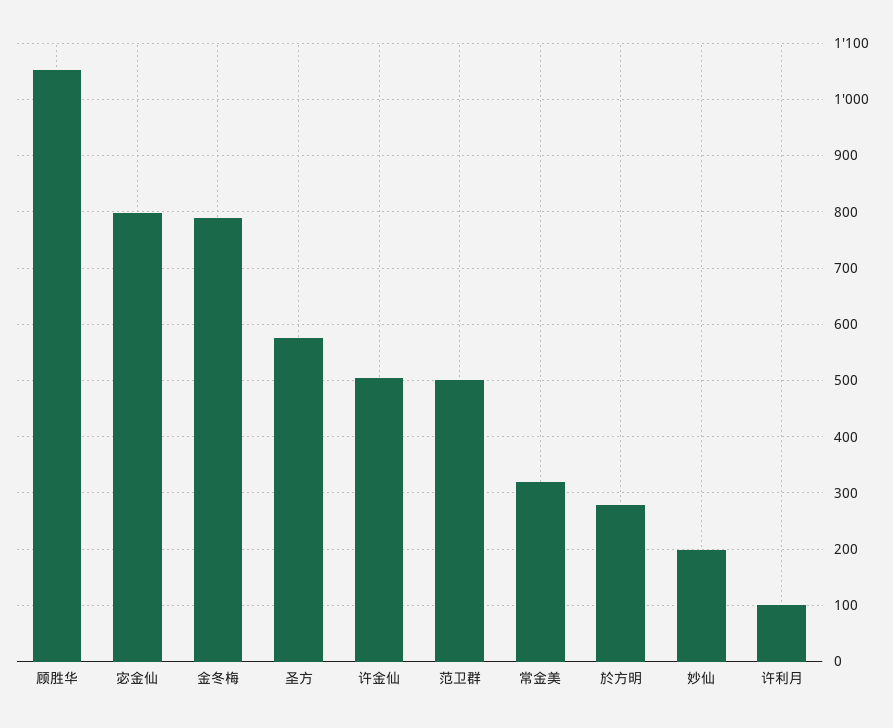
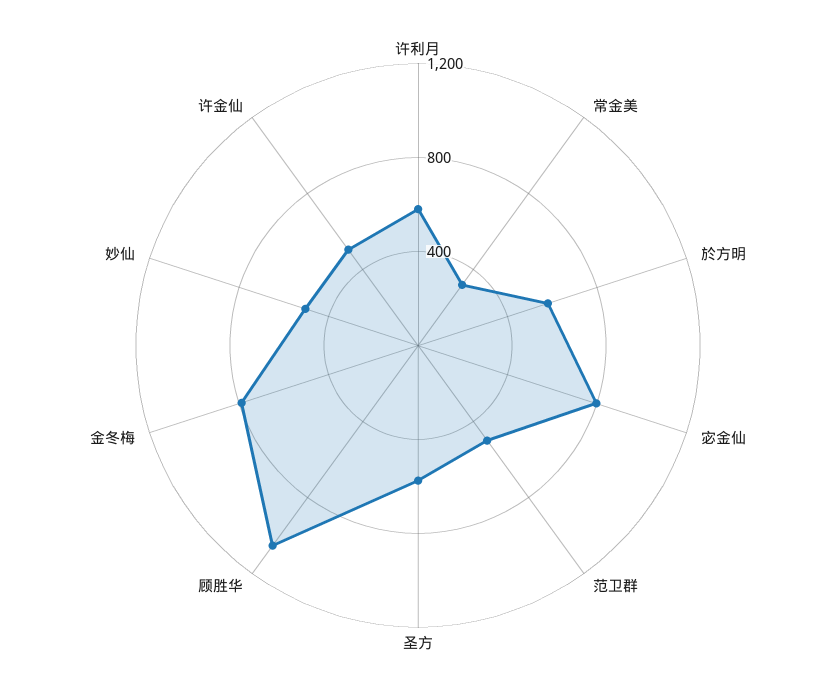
  {
    "顾胜华": 1060,
    "宓金仙": 800,
    "金冬梅": 780,
    "圣方": 580,
    "许金仙": 500,
    "范卫群": 500,
    "常金美": 320,
-   "於方明": 280,
+   "於方明": 600,
-   "妙仙": 200,
+   "妙仙": 500,
-   "许利月": 100
+   "许利月": 600
  }

